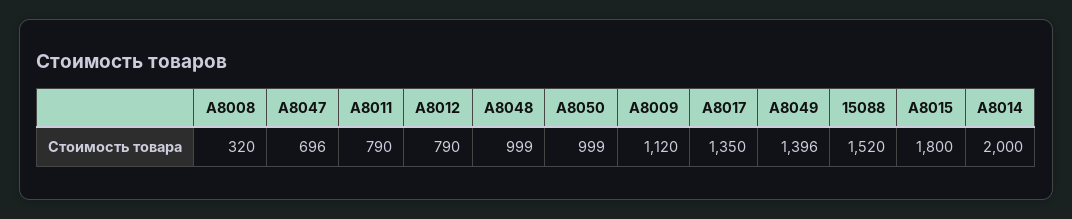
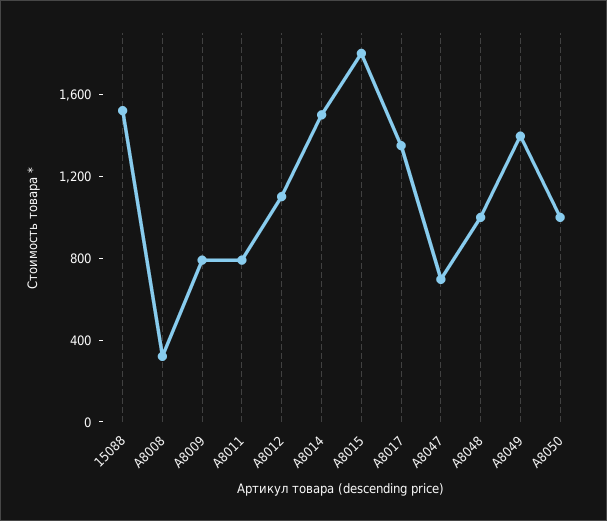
  {
    "A8008": 320,
    "A8047": 696,
    "A8011": 790,
-   "A8012": 790,
+   "A8012": 1100,
    "A8048": 999,
    "A8050": 999,
-   "A8009": 1120,
+   "A8009": 800,
    "A8017": 1350,
    "A8049": 1396,
    "15088": 1520,
    "A8015": 1800,
-   "A8014": 2000
+   "A8014": 1500
  }

